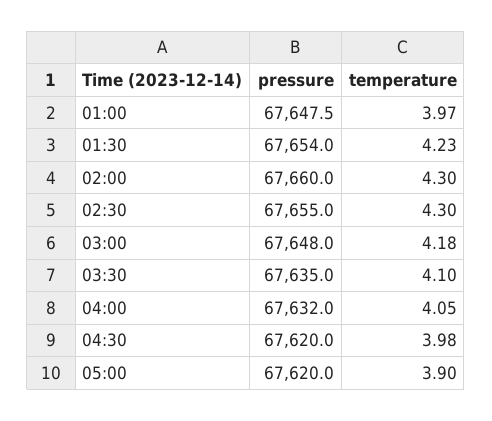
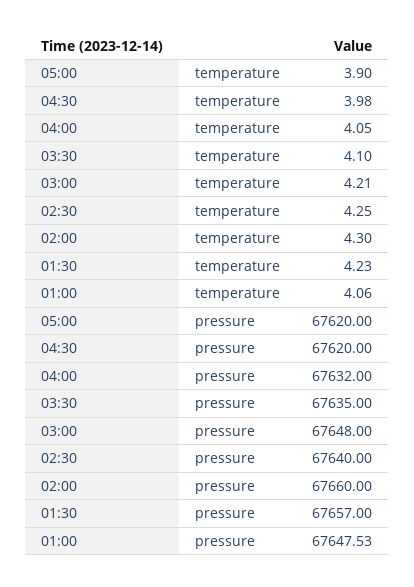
  {
    "pressure": {
      "01:00": 67647.53,
-     "01:30": 67654,
+     "01:30": 67657,
      "02:00": 67660,
-     "02:30": 67655,
+     "02:30": 67640,
      "03:00": 67648,
      "03:30": 67635,
      "04:00": 67632,
      "04:30": 67620,
      "05:00": 67620
    },
    "temperature": {
-     "01:00": 3.97,
+     "01:00": 4.06,
      "01:30": 4.23,
      "02:00": 4.3,
-     "02:30": 4.3,
+     "02:30": 4.25,
-     "03:00": 4.18,
+     "03:00": 4.21,
      "03:30": 4.1,
      "04:00": 4.05,
      "04:30": 3.98,
      "05:00": 3.9
    }
  }

